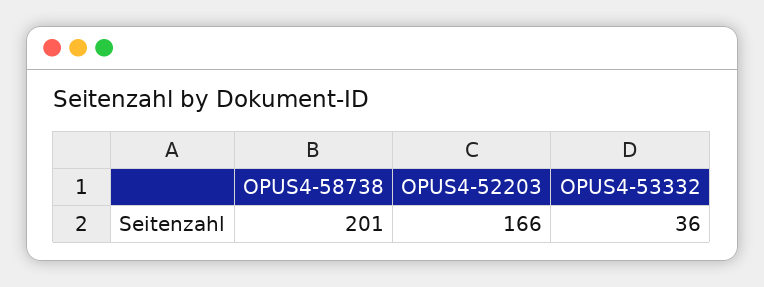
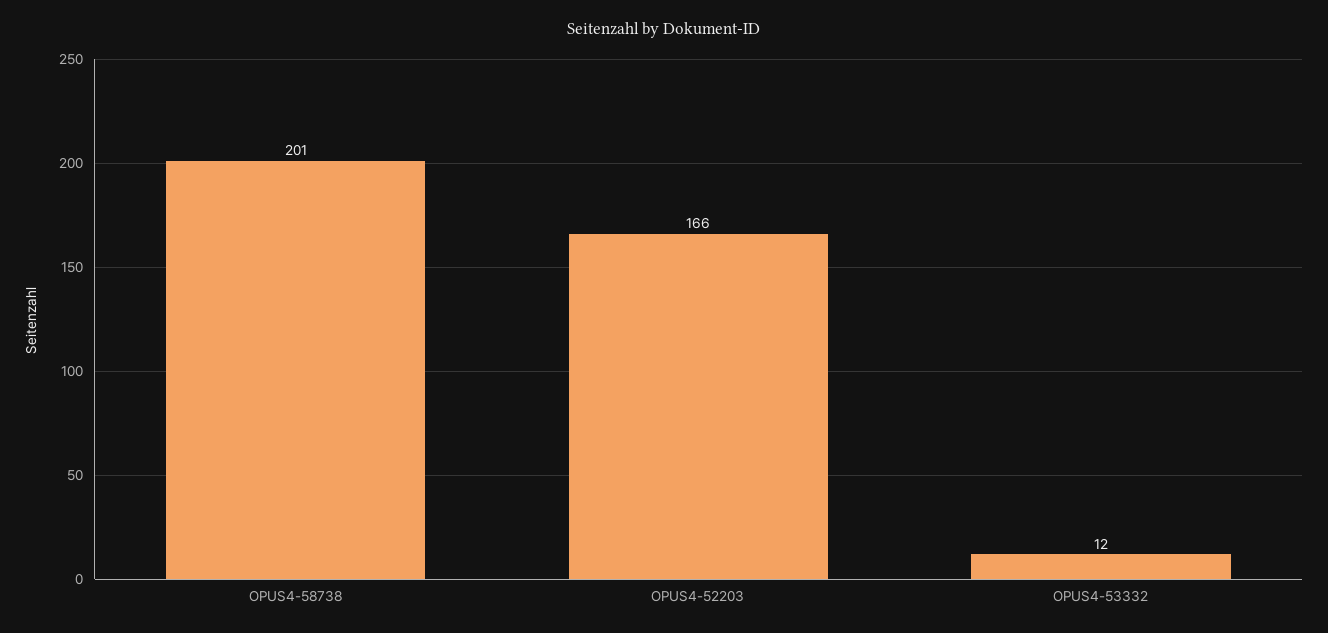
  {
    "OPUS4-58738": 201,
    "OPUS4-52203": 166,
-   "OPUS4-53332": 36
+   "OPUS4-53332": 12
  }

